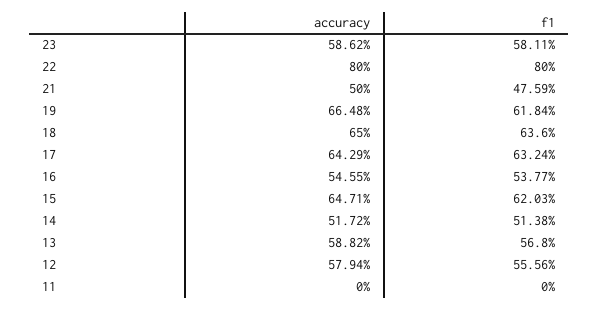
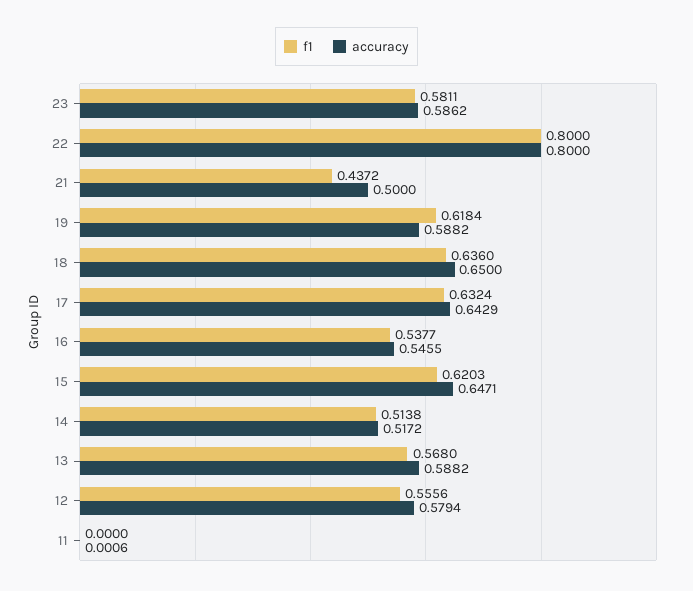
  {
    "accuracy": {
      "23": 0.5862,
      "22": 0.8,
      "21": 0.5,
-     "19": 0.6648,
+     "19": 0.5882,
      "18": 0.65,
      "17": 0.6429,
      "16": 0.5455,
      "15": 0.6471,
      "14": 0.5172,
      "13": 0.5882,
      "12": 0.5794,
-     "11": 0
+     "11": 0.0006
    },
    "f1": {
      "23": 0.5811,
      "22": 0.8,
-     "21": 0.4759,
+     "21": 0.4372,
      "19": 0.6184,
      "18": 0.636,
      "17": 0.6324,
      "16": 0.5377,
      "15": 0.6203,
      "14": 0.5138,
      "13": 0.568,
      "12": 0.5556,
      "11": 0
    }
  }

